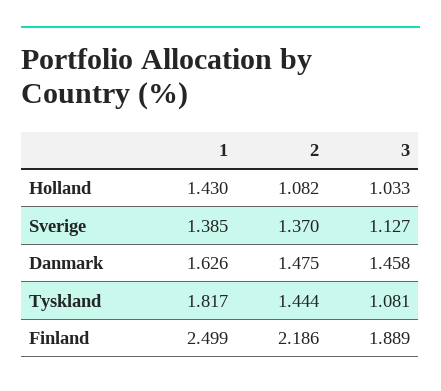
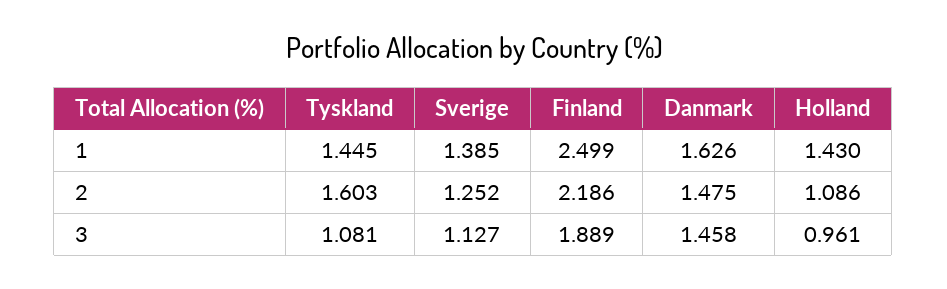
  {
    "1": {
      "Holland": 1.43,
      "Sverige": 1.385,
      "Danmark": 1.626,
-     "Tyskland": 1.817,
+     "Tyskland": 1.445,
      "Finland": 2.499
    },
    "2": {
-     "Holland": 1.082,
+     "Holland": 1.086,
-     "Sverige": 1.37,
+     "Sverige": 1.252,
      "Danmark": 1.475,
-     "Tyskland": 1.444,
+     "Tyskland": 1.603,
      "Finland": 2.186
    },
    "3": {
-     "Holland": 1.033,
+     "Holland": 0.961,
      "Sverige": 1.127,
      "Danmark": 1.458,
      "Tyskland": 1.081,
      "Finland": 1.889
    }
  }

